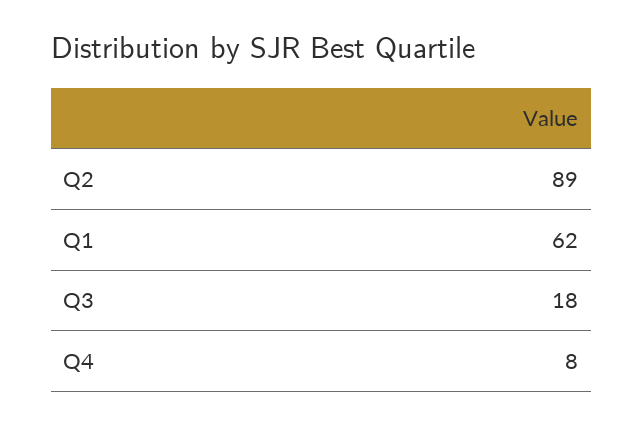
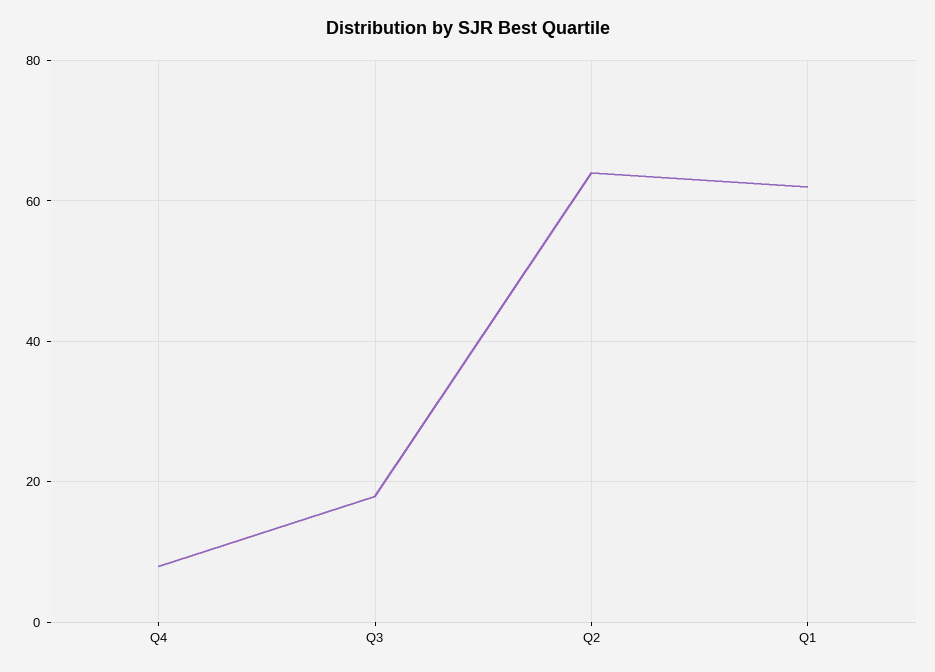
  {
-   "Q2": 89,
+   "Q2": 65,
    "Q1": 62,
    "Q3": 18,
    "Q4": 8
  }

